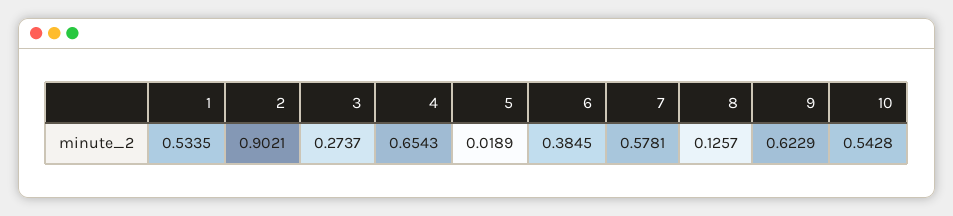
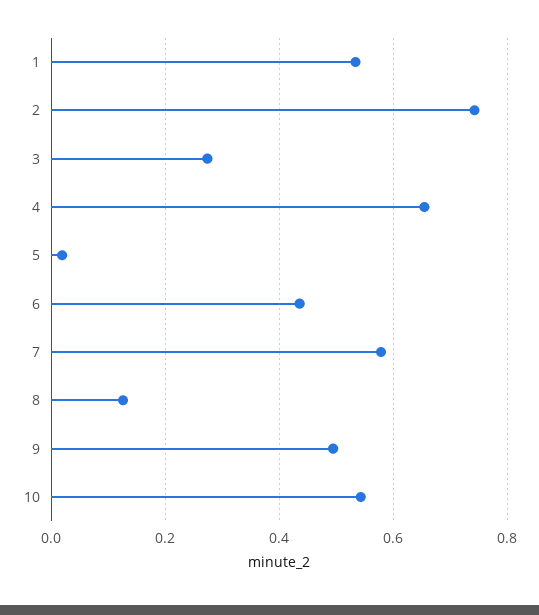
  {
    "1": 0.5335,
-   "2": 0.9021,
+   "2": 0.74,
    "3": 0.2737,
    "4": 0.6543,
    "5": 0.0189,
-   "6": 0.3845,
+   "6": 0.44,
    "7": 0.5781,
    "8": 0.1257,
-   "9": 0.6229,
+   "9": 0.5,
    "10": 0.5428
  }

